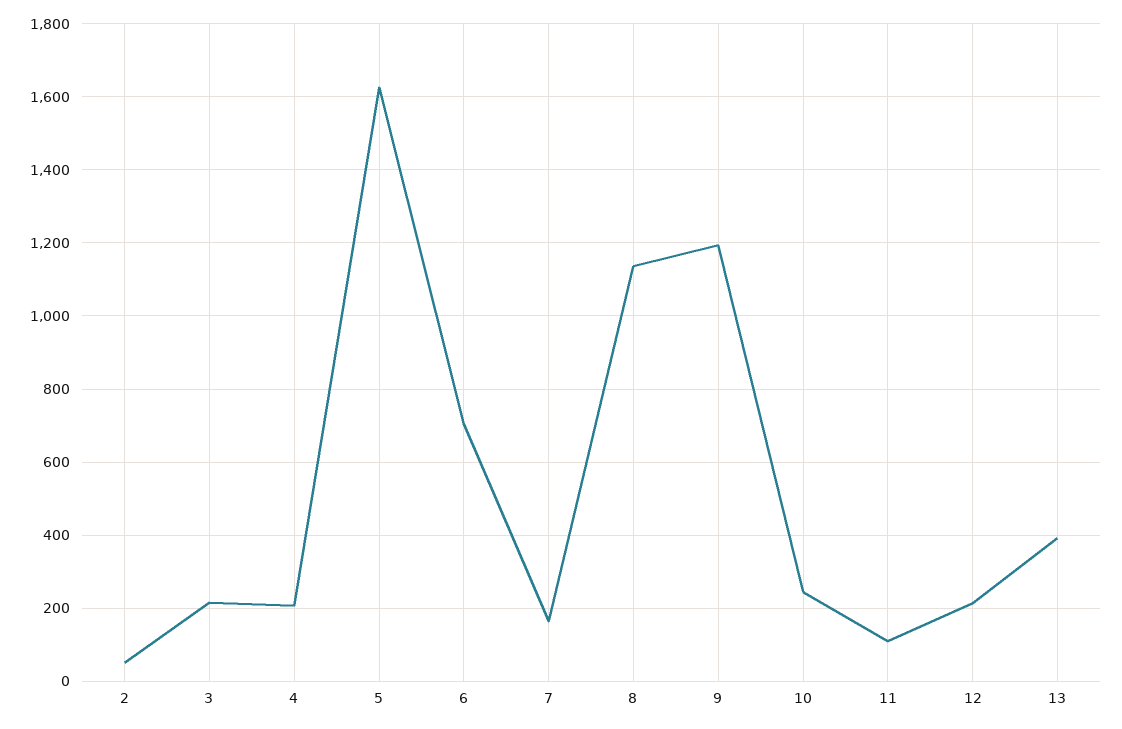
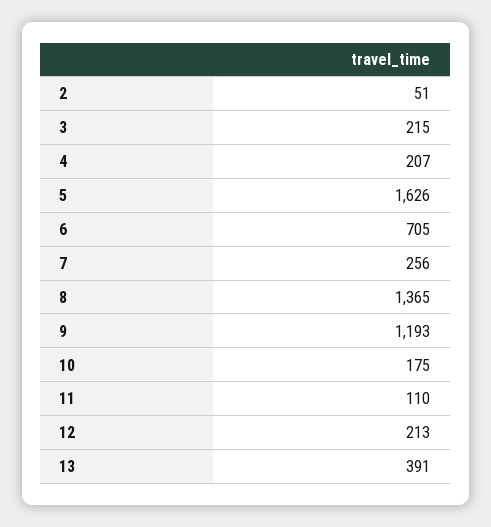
  {
    "2": 51,
    "3": 215,
    "4": 207,
    "5": 1626,
    "6": 705,
-   "7": 160,
+   "7": 256,
-   "8": 1140,
+   "8": 1365,
    "9": 1193,
-   "10": 240,
+   "10": 175,
    "11": 110,
    "12": 213,
    "13": 391
  }

